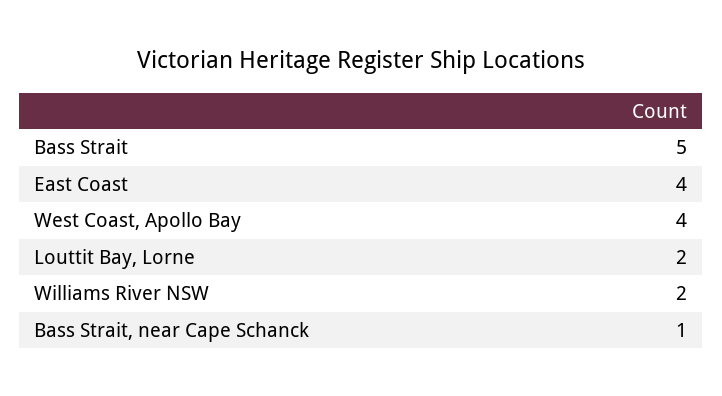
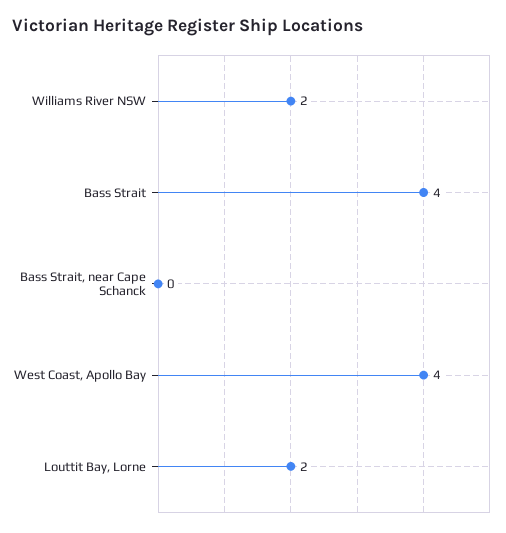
  {
-   "Bass Strait": 5,
+   "Bass Strait": 4,
-   "East Coast": 4,
    "West Coast, Apollo Bay": 4,
    "Louttit Bay, Lorne": 2,
    "Williams River NSW": 2,
-   "Bass Strait, near Cape Schanck": 1
+   "Bass Strait, near Cape Schanck": 0
  }

